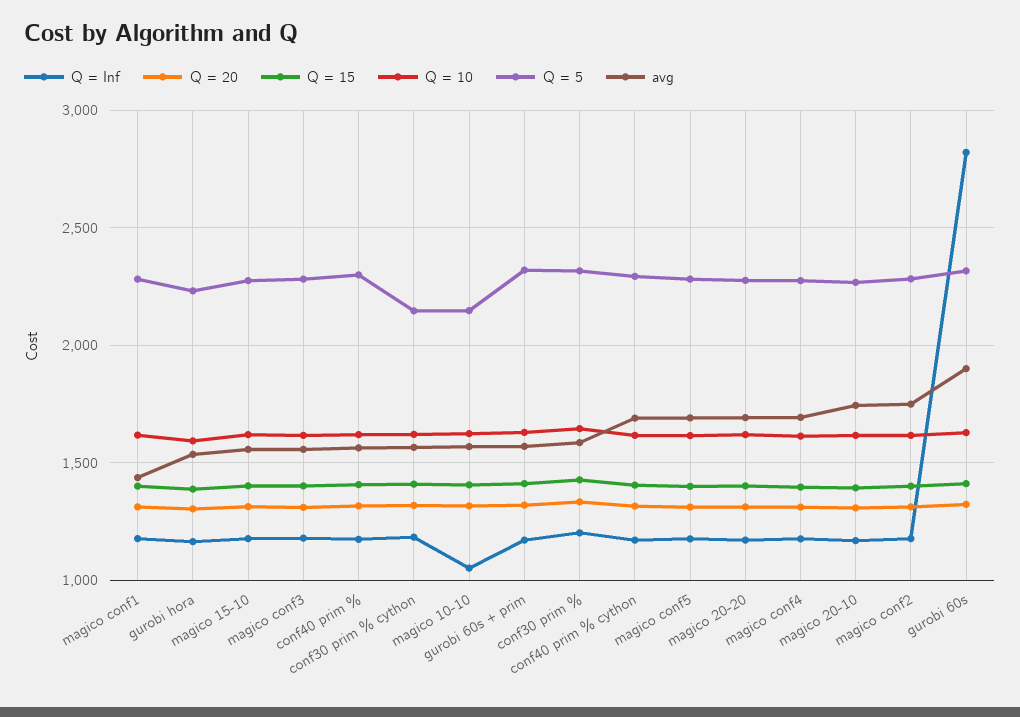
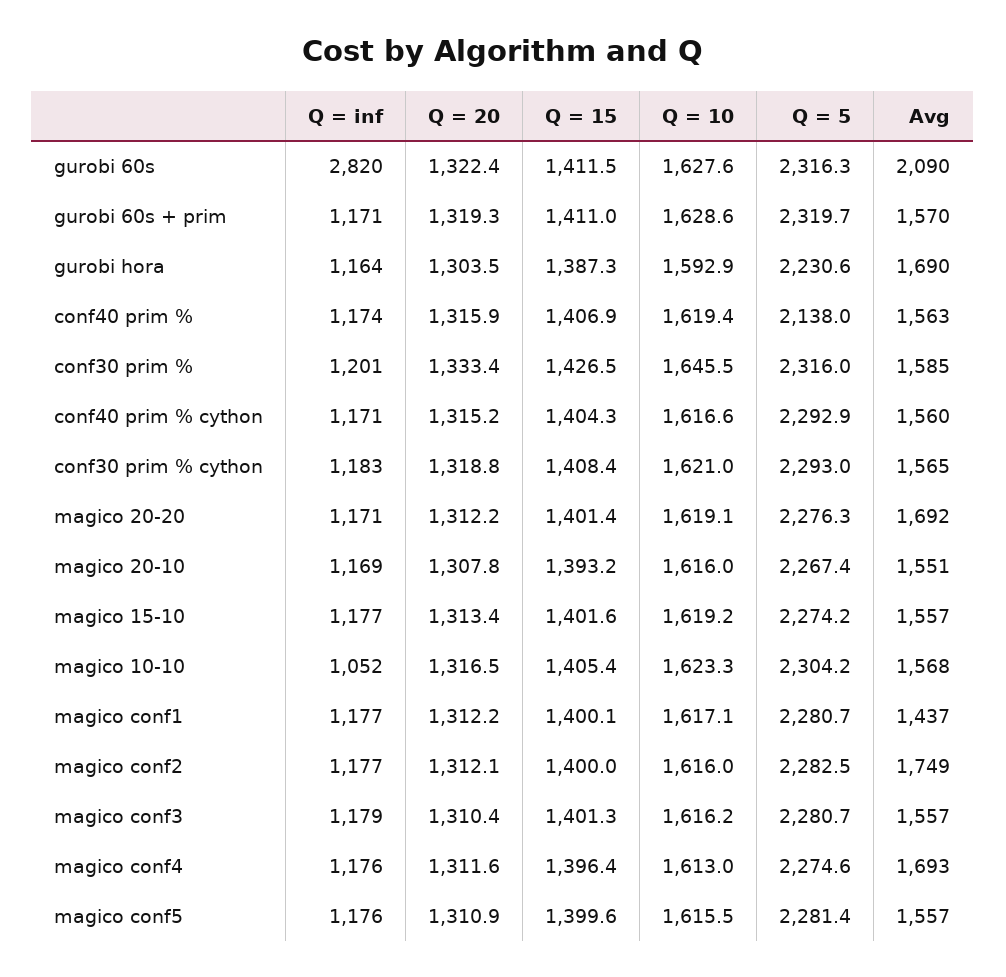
  {
    "Q = Inf": {
      "magico conf1": 1177,
      "gurobi hora": 1164,
      "magico 15-10": 1177,
      "magico conf3": 1179,
      "conf40 prim %": 1174,
      "conf30 prim % cython": 1183,
      "magico 10-10": 1052,
      "gurobi 60s + prim": 1171,
      "conf30 prim %": 1201,
      "conf40 prim % cython": 1171,
      "magico conf5": 1176,
      "magico 20-20": 1171,
      "magico conf4": 1176,
      "magico 20-10": 1169,
      "magico conf2": 1177,
      "gurobi 60s": 2820
    },
    "Q = 20": {
      "magico conf1": 1312.2,
      "gurobi hora": 1303.5,
      "magico 15-10": 1313.4,
      "magico conf3": 1310.4,
      "conf40 prim %": 1315.9,
      "conf30 prim % cython": 1318.8,
      "magico 10-10": 1316.5,
      "gurobi 60s + prim": 1319.3,
      "conf30 prim %": 1333.4,
      "conf40 prim % cython": 1315.2,
      "magico conf5": 1310.9,
      "magico 20-20": 1312.2,
      "magico conf4": 1311.6,
      "magico 20-10": 1307.8,
      "magico conf2": 1312.1,
      "gurobi 60s": 1322.4
    },
    "Q = 15": {
      "magico conf1": 1400.1,
      "gurobi hora": 1387.3,
      "magico 15-10": 1401.6,
      "magico conf3": 1401.3,
      "conf40 prim %": 1406.9,
      "conf30 prim % cython": 1408.4,
      "magico 10-10": 1405.4,
      "gurobi 60s + prim": 1411,
      "conf30 prim %": 1426.5,
      "conf40 prim % cython": 1404.3,
      "magico conf5": 1399.6,
      "magico 20-20": 1401.4,
      "magico conf4": 1396.4,
      "magico 20-10": 1393.2,
      "magico conf2": 1400,
      "gurobi 60s": 1411.5
    },
    "Q = 10": {
      "magico conf1": 1617.1,
      "gurobi hora": 1592.9,
      "magico 15-10": 1619.2,
      "magico conf3": 1616.2,
      "conf40 prim %": 1619.4,
      "conf30 prim % cython": 1621,
      "magico 10-10": 1623.3,
      "gurobi 60s + prim": 1628.6,
      "conf30 prim %": 1645.5,
      "conf40 prim % cython": 1616.6,
      "magico conf5": 1615.5,
      "magico 20-20": 1619.1,
      "magico conf4": 1613,
      "magico 20-10": 1616,
      "magico conf2": 1616,
      "gurobi 60s": 1627.6
    },
    "Q = 5": {
      "magico conf1": 2280.7,
      "gurobi hora": 2230.6,
      "magico 15-10": 2274.2,
      "magico conf3": 2280.7,
-     "conf40 prim %": 2300,
+     "conf40 prim %": 2138,
-     "conf30 prim % cython": 2150,
+     "conf30 prim % cython": 2293,
-     "magico 10-10": 2150,
+     "magico 10-10": 2304.2,
      "gurobi 60s + prim": 2319.7,
      "conf30 prim %": 2316,
      "conf40 prim % cython": 2292.9,
      "magico conf5": 2281.4,
      "magico 20-20": 2276.3,
      "magico conf4": 2274.6,
      "magico 20-10": 2267.4,
      "magico conf2": 2282.5,
      "gurobi 60s": 2316.3
    },
    "avg": {
      "magico conf1": 1437,
-     "gurobi hora": 1550,
+     "gurobi hora": 1690,
      "magico 15-10": 1557,
      "magico conf3": 1557,
      "conf40 prim %": 1563,
      "conf30 prim % cython": 1565,
      "magico 10-10": 1568,
      "gurobi 60s + prim": 1570,
      "conf30 prim %": 1585,
-     "conf40 prim % cython": 1700,
+     "conf40 prim % cython": 1560,
-     "magico conf5": 1700,
+     "magico conf5": 1557,
      "magico 20-20": 1692,
      "magico conf4": 1693,
-     "magico 20-10": 1750,
+     "magico 20-10": 1551,
      "magico conf2": 1749,
-     "gurobi 60s": 1900
+     "gurobi 60s": 2090
    }
  }

